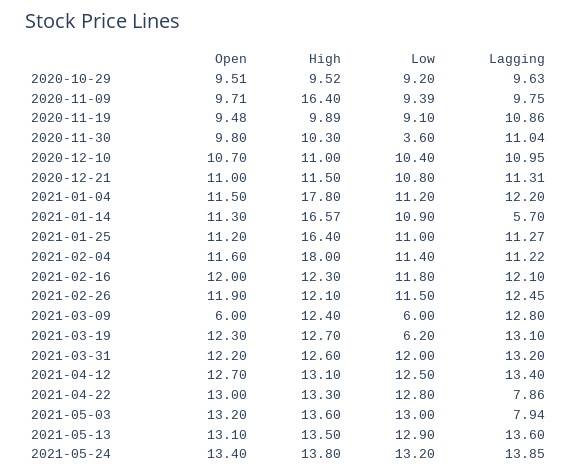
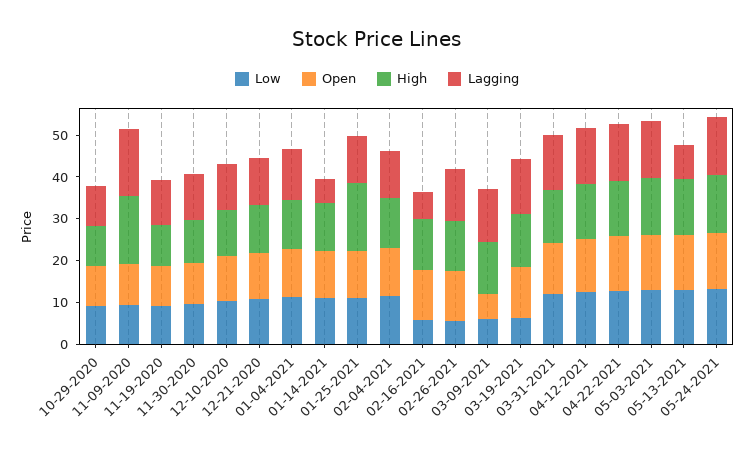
  {
    "Open": {
      "2020-10-29": 9.51,
      "2020-11-09": 9.71,
      "2020-11-19": 9.48,
      "2020-11-30": 9.8,
      "2020-12-10": 10.7,
      "2020-12-21": 11,
      "2021-01-04": 11.5,
      "2021-01-14": 11.3,
      "2021-01-25": 11.2,
      "2021-02-04": 11.6,
      "2021-02-16": 12,
      "2021-02-26": 11.9,
      "2021-03-09": 6,
      "2021-03-19": 12.3,
      "2021-03-31": 12.2,
      "2021-04-12": 12.7,
      "2021-04-22": 13,
      "2021-05-03": 13.2,
      "2021-05-13": 13.1,
      "2021-05-24": 13.4
    },
    "High": {
      "2020-10-29": 9.52,
      "2020-11-09": 16.4,
      "2020-11-19": 9.89,
      "2020-11-30": 10.3,
      "2020-12-10": 11,
      "2020-12-21": 11.5,
-     "2021-01-04": 17.8,
+     "2021-01-04": 12,
-     "2021-01-14": 16.57,
+     "2021-01-14": 12,
      "2021-01-25": 16.4,
-     "2021-02-04": 18,
+     "2021-02-04": 12,
      "2021-02-16": 12.3,
      "2021-02-26": 12.1,
      "2021-03-09": 12.4,
      "2021-03-19": 12.7,
      "2021-03-31": 12.6,
      "2021-04-12": 13.1,
      "2021-04-22": 13.3,
      "2021-05-03": 13.6,
      "2021-05-13": 13.5,
      "2021-05-24": 13.8
    },
    "Low": {
      "2020-10-29": 9.2,
      "2020-11-09": 9.39,
      "2020-11-19": 9.1,
-     "2020-11-30": 3.6,
+     "2020-11-30": 10,
      "2020-12-10": 10.4,
      "2020-12-21": 10.8,
      "2021-01-04": 11.2,
      "2021-01-14": 10.9,
      "2021-01-25": 11,
      "2021-02-04": 11.4,
-     "2021-02-16": 11.8,
+     "2021-02-16": 6,
-     "2021-02-26": 11.5,
+     "2021-02-26": 6,
      "2021-03-09": 6,
      "2021-03-19": 6.2,
      "2021-03-31": 12,
      "2021-04-12": 12.5,
      "2021-04-22": 12.8,
      "2021-05-03": 13,
      "2021-05-13": 12.9,
      "2021-05-24": 13.2
    },
    "Lagging": {
      "2020-10-29": 9.63,
-     "2020-11-09": 9.75,
+     "2020-11-09": 16,
      "2020-11-19": 10.86,
      "2020-11-30": 11.04,
      "2020-12-10": 10.95,
      "2020-12-21": 11.31,
      "2021-01-04": 12.2,
      "2021-01-14": 5.7,
      "2021-01-25": 11.27,
      "2021-02-04": 11.22,
-     "2021-02-16": 12.1,
+     "2021-02-16": 6,
      "2021-02-26": 12.45,
      "2021-03-09": 12.8,
      "2021-03-19": 13.1,
      "2021-03-31": 13.2,
      "2021-04-12": 13.4,
-     "2021-04-22": 7.86,
+     "2021-04-22": 14,
-     "2021-05-03": 7.94,
+     "2021-05-03": 14,
-     "2021-05-13": 13.6,
+     "2021-05-13": 8,
      "2021-05-24": 13.85
    }
  }

